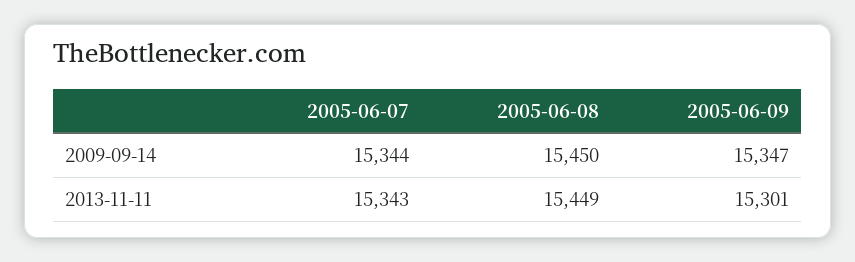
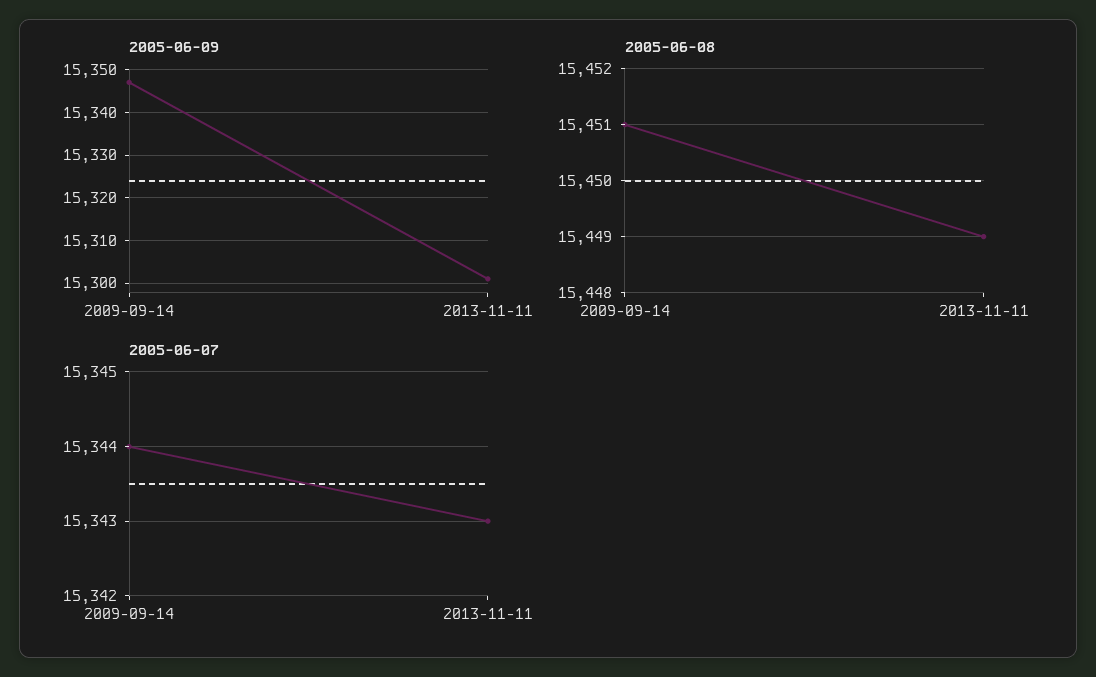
  {
    "2005-06-07": {
      "2009-09-14": 15344,
      "2013-11-11": 15343
    },
    "2005-06-08": {
-     "2009-09-14": 15450,
+     "2009-09-14": 15451,
      "2013-11-11": 15449
    },
    "2005-06-09": {
      "2009-09-14": 15347,
      "2013-11-11": 15301
    }
  }

